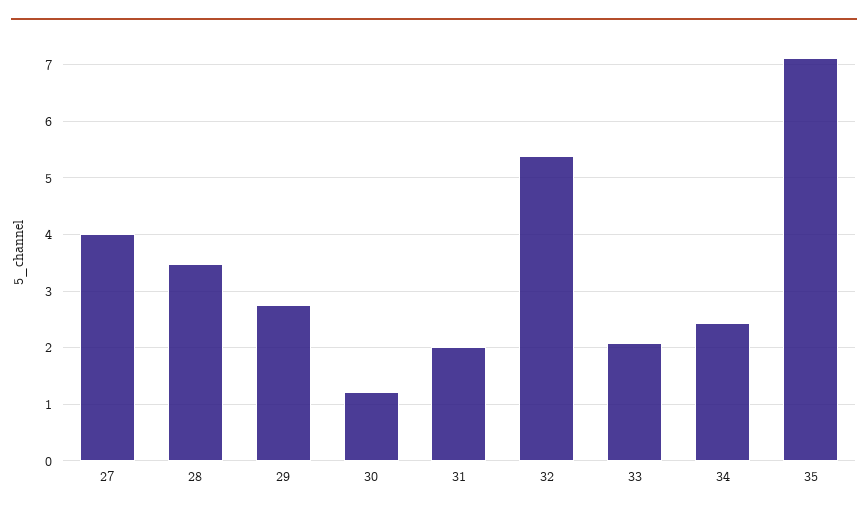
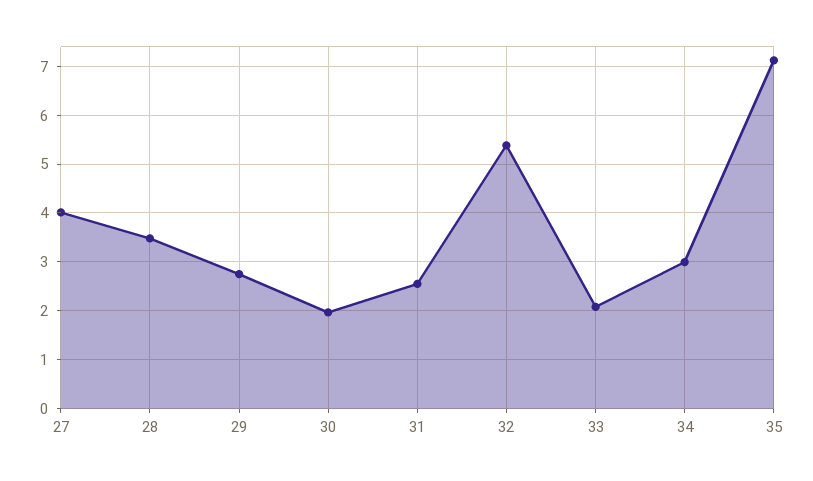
  {
    "27": 4,
    "28": 3.4,
    "29": 2.8,
-   "30": 1.2,
+   "30": 2,
-   "31": 2,
+   "31": 2.6,
    "32": 5.4,
    "33": 2,
-   "34": 2.4,
+   "34": 3,
    "35": 7.2
  }

